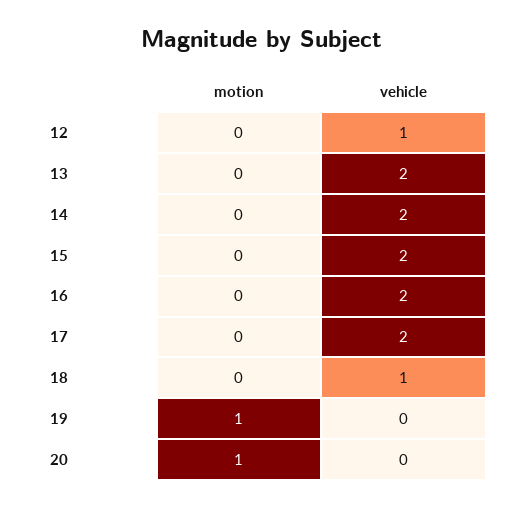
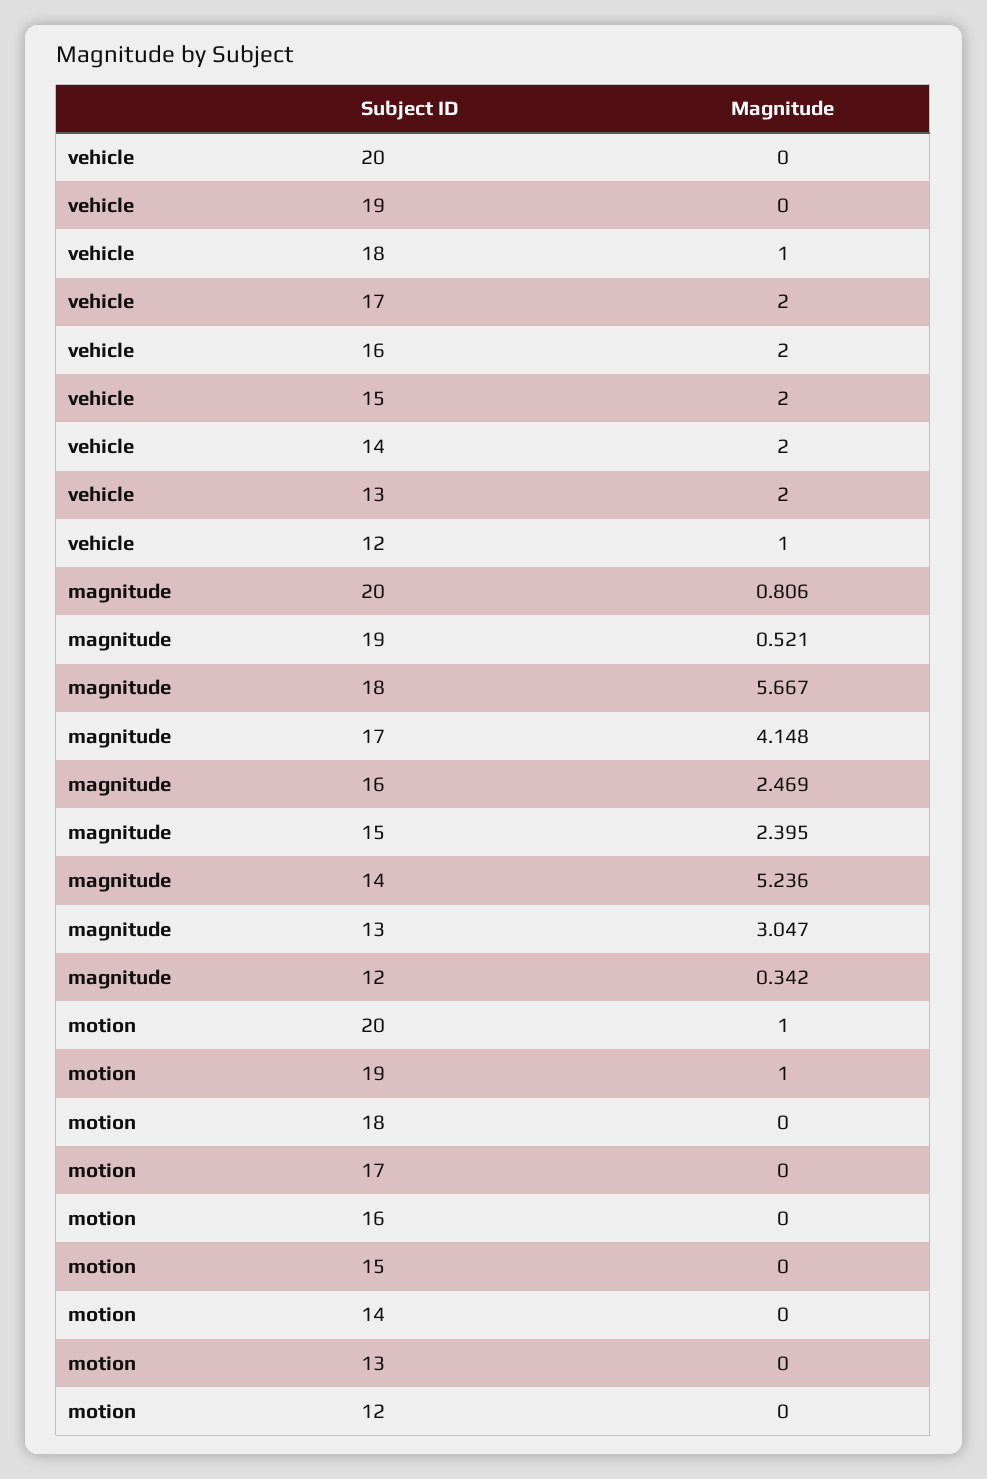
  {
    "motion": {
      "12": 0,
      "13": 0,
      "14": 0,
      "15": 0,
      "16": 0,
      "17": 0,
      "18": 0,
      "19": 1,
      "20": 1
    },
    "vehicle": {
      "12": 1,
      "13": 2,
      "14": 2,
      "15": 2,
      "16": 2,
      "17": 2,
      "18": 1,
      "19": 0,
      "20": 0
-   }
+   },
+   "magnitude": {
+     "20": 0.806,
+     "19": 0.521,
+     "18": 5.667,
+     "17": 4.148,
+     "16": 2.469,
+     "15": 2.395,
+     "14": 5.236,
+     "13": 3.047,
+     "12": 0.342
+   }
  }

